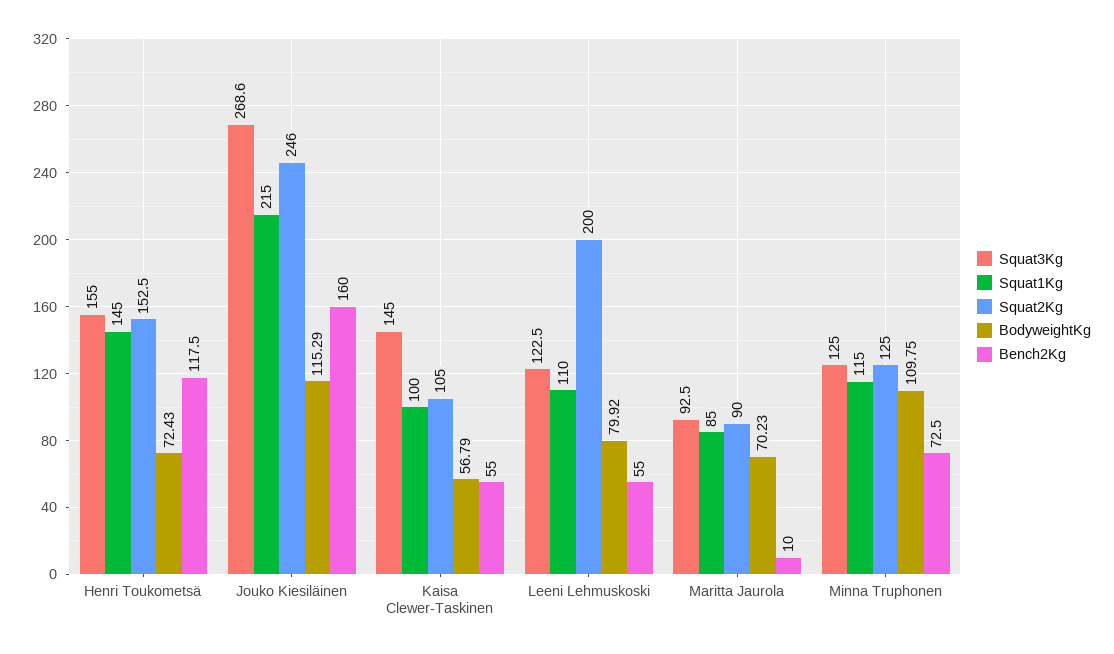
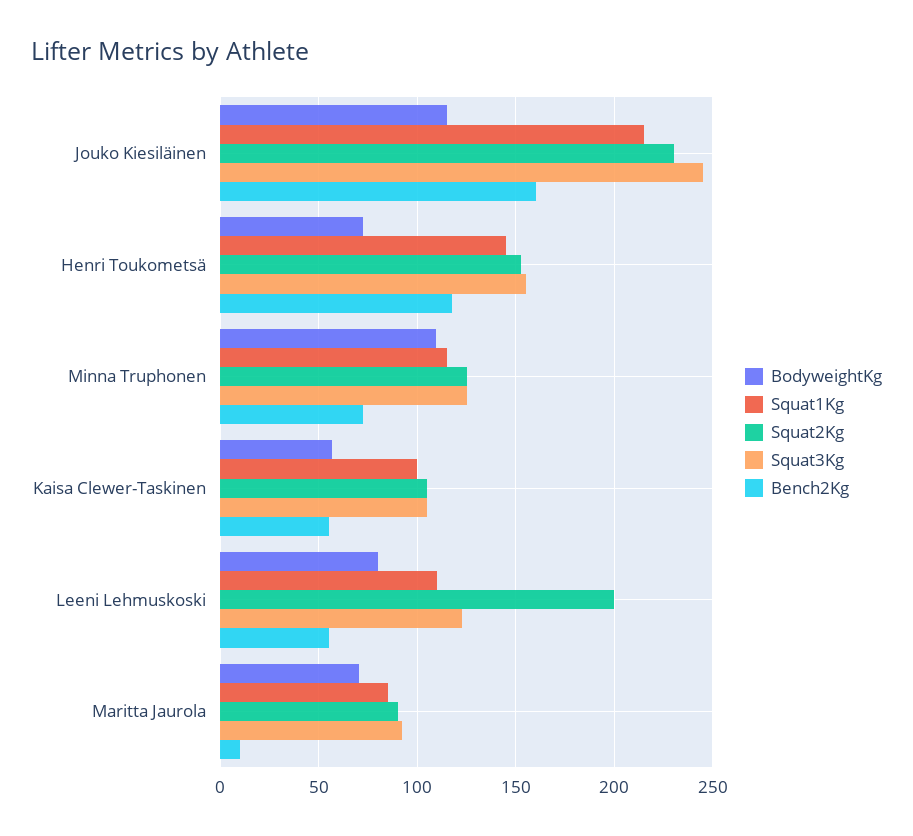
  {
    "Squat3Kg": {
      "Henri Toukometsä": 155,
-     "Jouko Kiesiläinen": 268.6,
+     "Jouko Kiesiläinen": 245,
-     "Kaisa Clewer-Taskinen": 145,
+     "Kaisa Clewer-Taskinen": 105,
      "Leeni Lehmuskoski": 122.5,
      "Maritta Jaurola": 92.5,
      "Minna Truphonen": 125
    },
    "Squat1Kg": {
      "Henri Toukometsä": 145,
      "Jouko Kiesiläinen": 215,
      "Kaisa Clewer-Taskinen": 100,
      "Leeni Lehmuskoski": 110,
      "Maritta Jaurola": 85,
      "Minna Truphonen": 115
    },
    "Squat2Kg": {
      "Henri Toukometsä": 152.5,
-     "Jouko Kiesiläinen": 246,
+     "Jouko Kiesiläinen": 230,
      "Kaisa Clewer-Taskinen": 105,
      "Leeni Lehmuskoski": 200,
      "Maritta Jaurola": 90,
      "Minna Truphonen": 125
    },
    "BodyweightKg": {
      "Henri Toukometsä": 72.43,
      "Jouko Kiesiläinen": 115.29,
      "Kaisa Clewer-Taskinen": 56.79,
      "Leeni Lehmuskoski": 79.92,
      "Maritta Jaurola": 70.23,
      "Minna Truphonen": 109.75
    },
    "Bench2Kg": {
      "Henri Toukometsä": 117.5,
      "Jouko Kiesiläinen": 160,
      "Kaisa Clewer-Taskinen": 55,
      "Leeni Lehmuskoski": 55,
      "Maritta Jaurola": 10,
      "Minna Truphonen": 72.5
    }
  }

